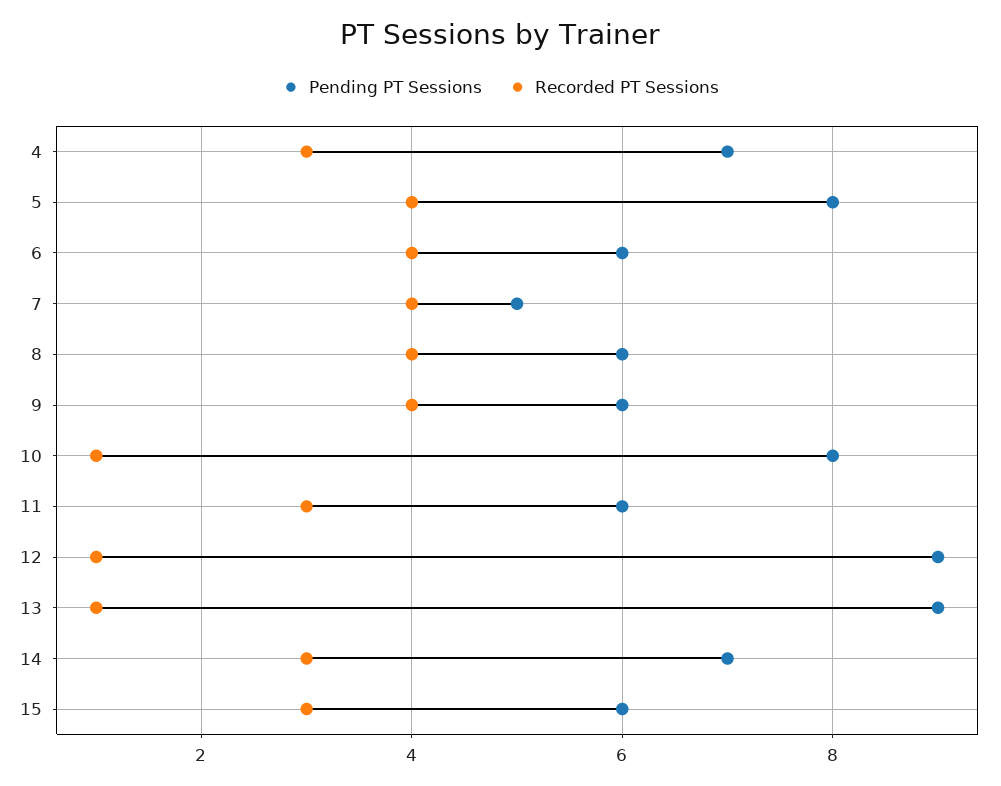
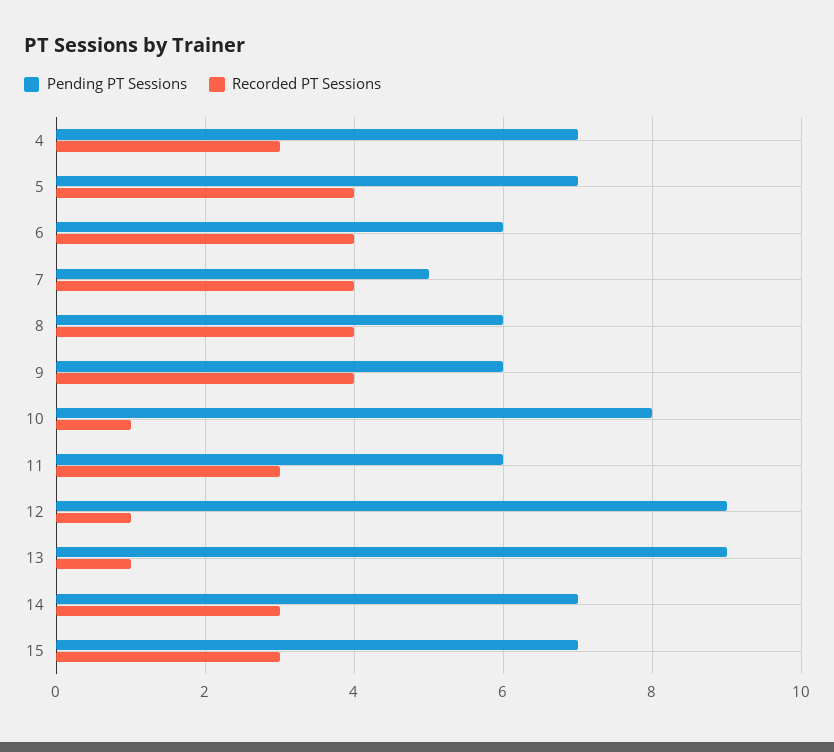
  {
    "Pending PT Sessions": {
      "4": 7,
-     "5": 8,
+     "5": 7,
      "6": 6,
      "7": 5,
      "8": 6,
      "9": 6,
      "10": 8,
      "11": 6,
      "12": 9,
      "13": 9,
      "14": 7,
-     "15": 6
+     "15": 7
    },
    "Recorded PT Sessions": {
      "4": 3,
      "5": 4,
      "6": 4,
      "7": 4,
      "8": 4,
      "9": 4,
      "10": 1,
      "11": 3,
      "12": 1,
      "13": 1,
      "14": 3,
      "15": 3
    }
  }

